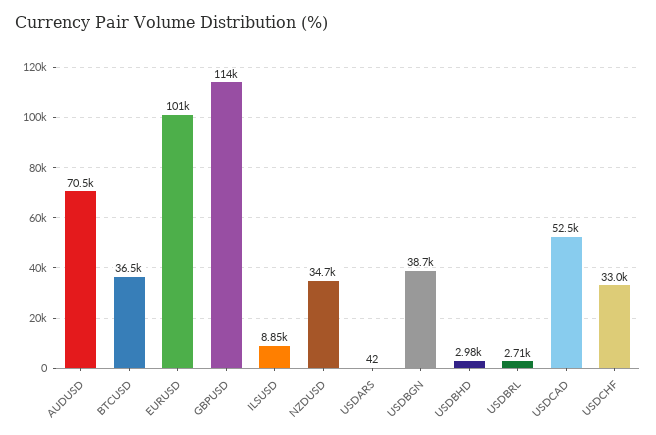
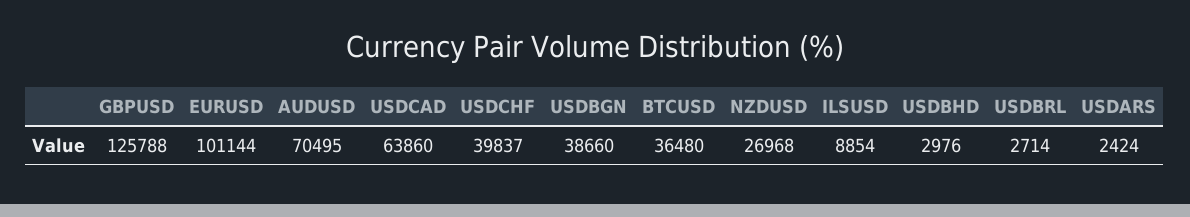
  {
    "AUDUSD": 70495,
    "BTCUSD": 36480,
    "EURUSD": 101144,
-   "GBPUSD": 114000,
+   "GBPUSD": 125788,
    "ILSUSD": 8854,
-   "NZDUSD": 34700,
+   "NZDUSD": 26968,
-   "USDARS": 42,
+   "USDARS": 2424,
    "USDBGN": 38660,
    "USDBHD": 2976,
    "USDBRL": 2714,
-   "USDCAD": 52500,
+   "USDCAD": 63860,
-   "USDCHF": 33000
+   "USDCHF": 39837
  }

